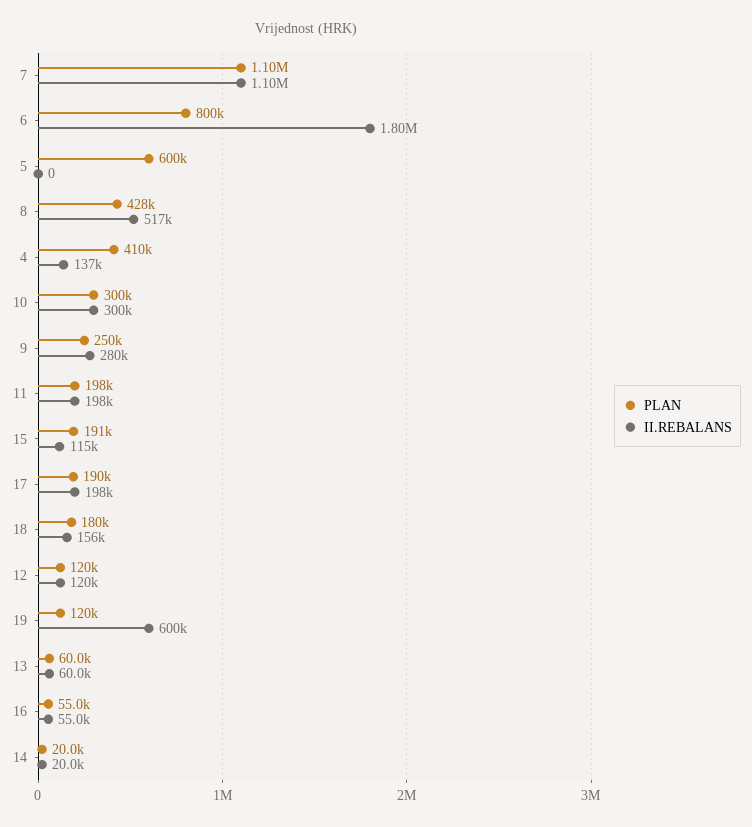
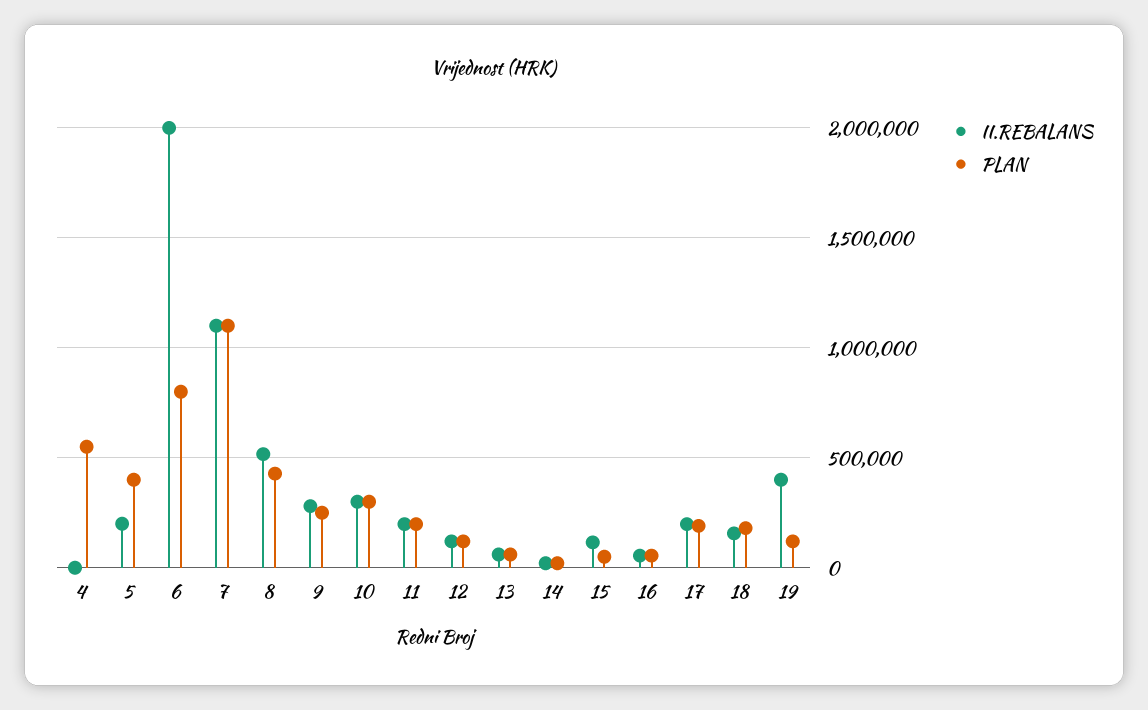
  {
    "PLAN": {
      "7": 1100000,
      "6": 800000,
-     "5": 600000,
+     "5": 400000,
      "8": 428000,
-     "4": 410000,
+     "4": 550000,
      "10": 300000,
      "9": 250000,
      "11": 198000,
-     "15": 191000,
+     "15": 50000,
      "17": 190000,
      "18": 180000,
      "12": 120000,
      "19": 120000,
      "13": 60000,
      "16": 55000,
      "14": 20000
    },
    "II.REBALANS": {
      "7": 1100000,
-     "6": 1800000,
+     "6": 2000000,
-     "5": 0,
+     "5": 200000,
      "8": 517000,
-     "4": 137000,
+     "4": 0,
      "10": 300000,
      "9": 280000,
      "11": 198000,
      "15": 115000,
      "17": 198000,
      "18": 156000,
      "12": 120000,
-     "19": 600000,
+     "19": 400000,
      "13": 60000,
      "16": 55000,
      "14": 20000
    }
  }

